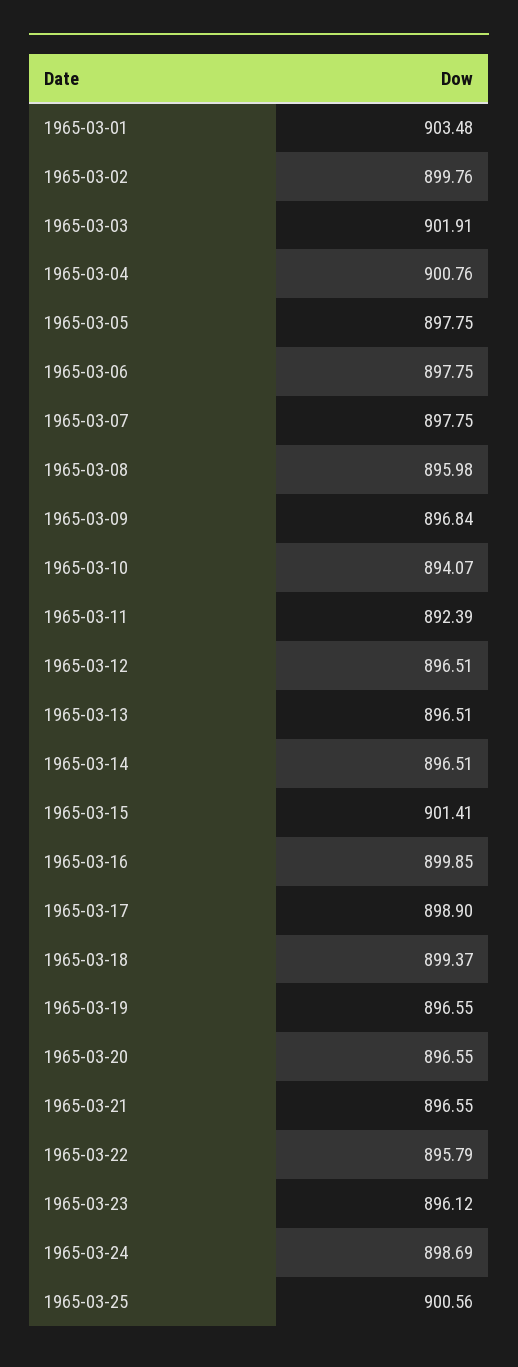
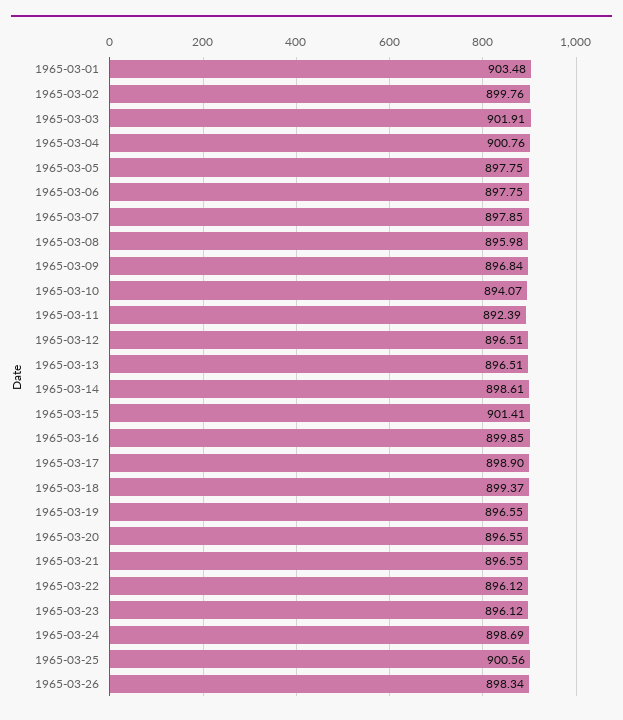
  {
    "1965-03-01": 903.48,
    "1965-03-02": 899.76,
    "1965-03-03": 901.91,
    "1965-03-04": 900.76,
    "1965-03-05": 897.75,
    "1965-03-06": 897.75,
-   "1965-03-07": 897.75,
+   "1965-03-07": 897.85,
    "1965-03-08": 895.98,
    "1965-03-09": 896.84,
    "1965-03-10": 894.07,
    "1965-03-11": 892.39,
    "1965-03-12": 896.51,
    "1965-03-13": 896.51,
-   "1965-03-14": 896.51,
+   "1965-03-14": 898.61,
    "1965-03-15": 901.41,
    "1965-03-16": 899.85,
    "1965-03-17": 898.9,
    "1965-03-18": 899.37,
    "1965-03-19": 896.55,
    "1965-03-20": 896.55,
    "1965-03-21": 896.55,
-   "1965-03-22": 895.79,
+   "1965-03-22": 896.12,
    "1965-03-23": 896.12,
    "1965-03-24": 898.69,
-   "1965-03-25": 900.56
+   "1965-03-25": 900.56,
+   "1965-03-26": 898.34
  }

